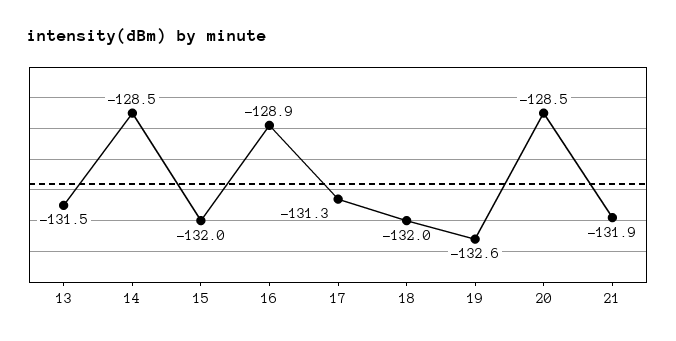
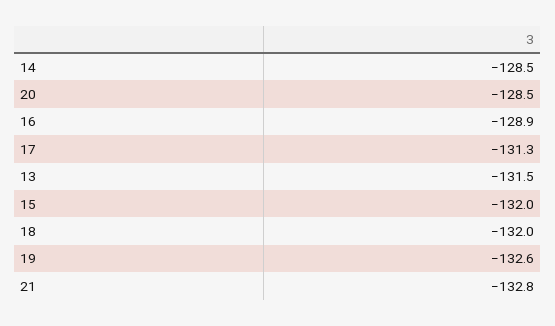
  {
    "13": -131.5,
    "14": -128.5,
    "15": -132,
    "16": -128.9,
    "17": -131.3,
    "18": -132,
    "19": -132.6,
    "20": -128.5,
-   "21": -131.9
+   "21": -132.8
  }

